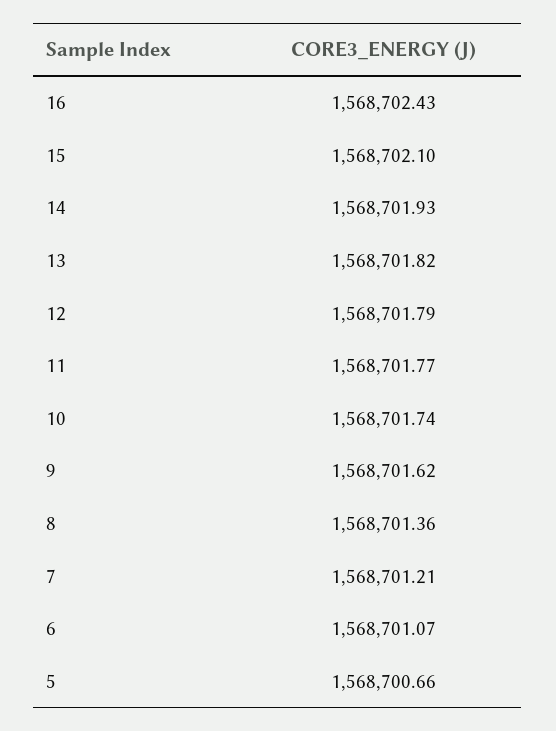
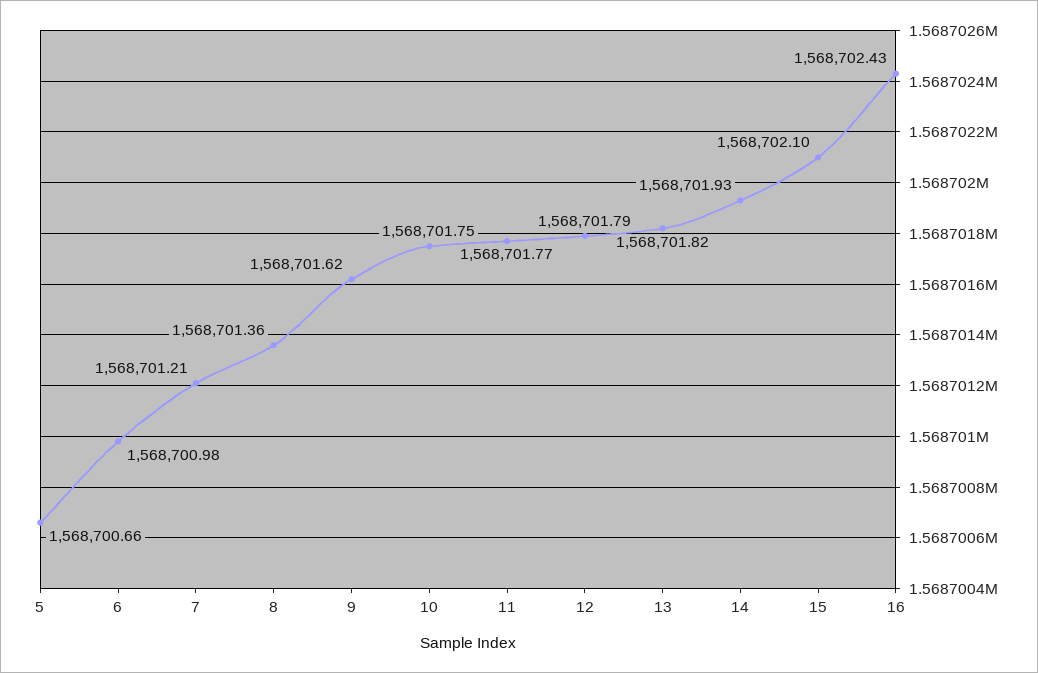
  {
    "16": 1568702.43,
    "15": 1568702.1,
    "14": 1568701.93,
    "13": 1568701.82,
    "12": 1568701.79,
    "11": 1568701.77,
-   "10": 1568701.74,
+   "10": 1568701.75,
    "9": 1568701.62,
    "8": 1568701.36,
    "7": 1568701.21,
-   "6": 1568701.07,
+   "6": 1568700.98,
    "5": 1568700.66
  }

